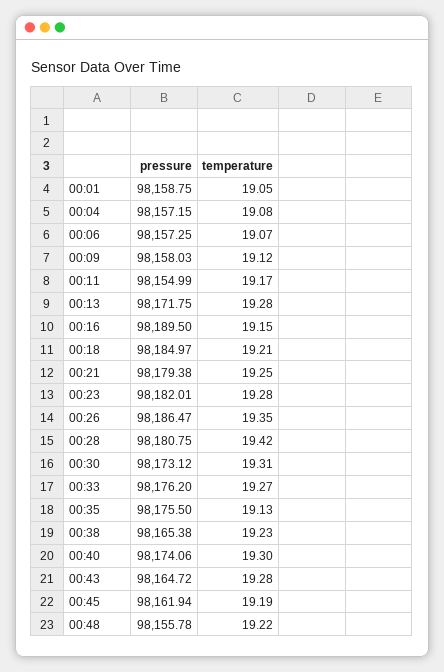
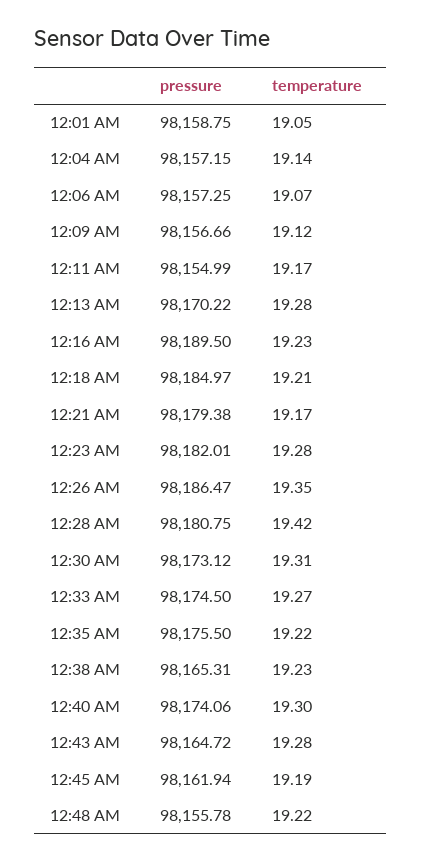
  {
    "pressure": {
      "00:01": 98158.75,
      "00:04": 98157.15,
      "00:06": 98157.25,
-     "00:09": 98158.03,
+     "00:09": 98156.66,
      "00:11": 98154.99,
-     "00:13": 98171.75,
+     "00:13": 98170.22,
      "00:16": 98189.5,
      "00:18": 98184.97,
      "00:21": 98179.38,
      "00:23": 98182.01,
      "00:26": 98186.47,
      "00:28": 98180.75,
      "00:30": 98173.12,
-     "00:33": 98176.2,
+     "00:33": 98174.5,
      "00:35": 98175.5,
-     "00:38": 98165.38,
+     "00:38": 98165.31,
      "00:40": 98174.06,
      "00:43": 98164.72,
      "00:45": 98161.94,
      "00:48": 98155.78
    },
    "temperature": {
      "00:01": 19.05,
-     "00:04": 19.08,
+     "00:04": 19.14,
      "00:06": 19.07,
      "00:09": 19.12,
      "00:11": 19.17,
      "00:13": 19.28,
-     "00:16": 19.15,
+     "00:16": 19.23,
      "00:18": 19.21,
-     "00:21": 19.25,
+     "00:21": 19.17,
      "00:23": 19.28,
      "00:26": 19.35,
      "00:28": 19.42,
      "00:30": 19.31,
      "00:33": 19.27,
-     "00:35": 19.13,
+     "00:35": 19.22,
      "00:38": 19.23,
      "00:40": 19.3,
      "00:43": 19.28,
      "00:45": 19.19,
      "00:48": 19.22
    }
  }

